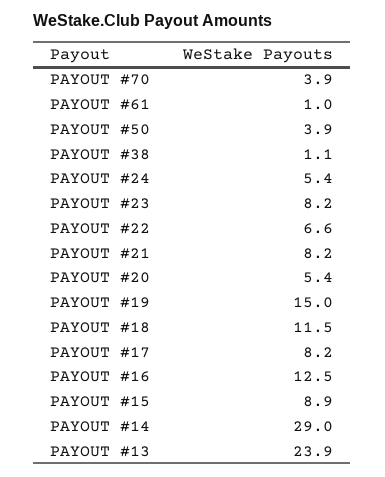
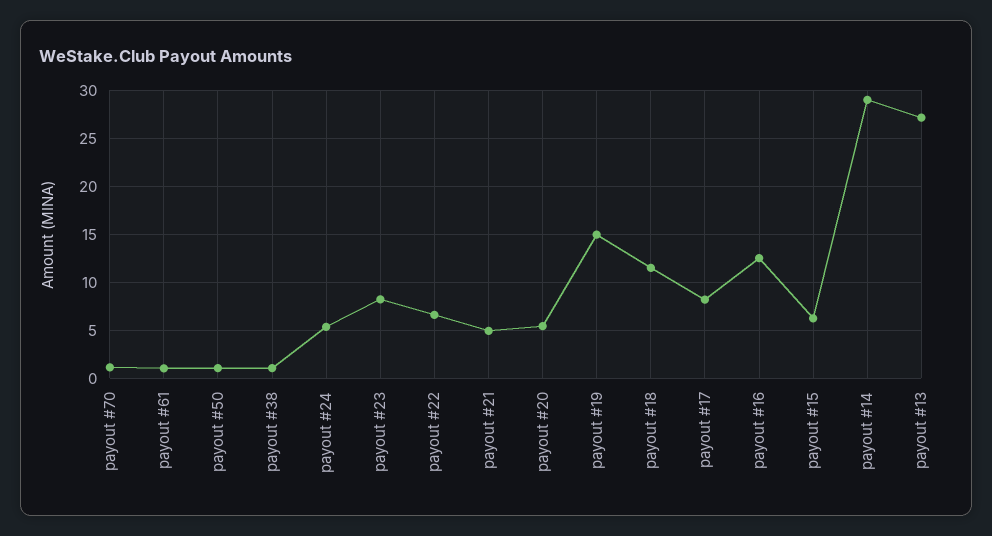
  {
-   "PAYOUT #70": 3.9,
+   "PAYOUT #70": 1,
    "PAYOUT #61": 1,
-   "PAYOUT #50": 3.9,
+   "PAYOUT #50": 1,
    "PAYOUT #38": 1.1,
    "PAYOUT #24": 5.4,
    "PAYOUT #23": 8.2,
    "PAYOUT #22": 6.6,
-   "PAYOUT #21": 8.2,
+   "PAYOUT #21": 5,
    "PAYOUT #20": 5.4,
    "PAYOUT #19": 15,
    "PAYOUT #18": 11.5,
    "PAYOUT #17": 8.2,
    "PAYOUT #16": 12.5,
-   "PAYOUT #15": 8.9,
+   "PAYOUT #15": 6,
    "PAYOUT #14": 29,
-   "PAYOUT #13": 23.9
+   "PAYOUT #13": 27
  }

